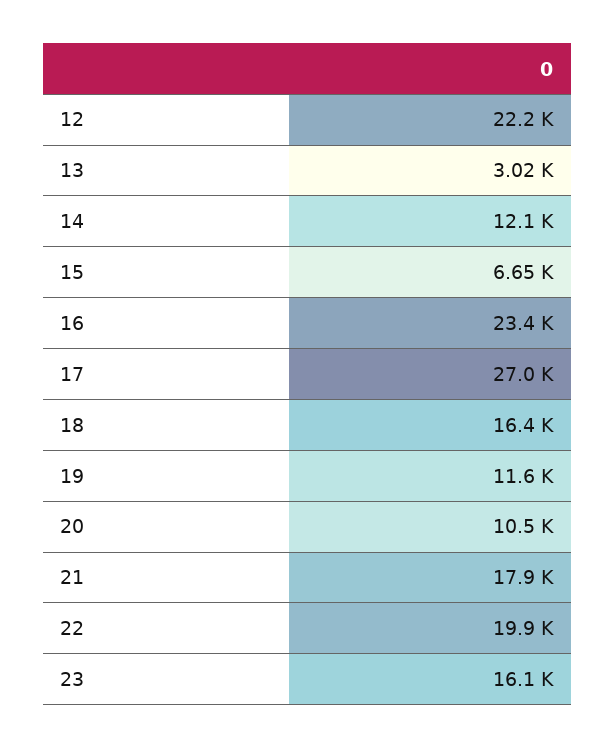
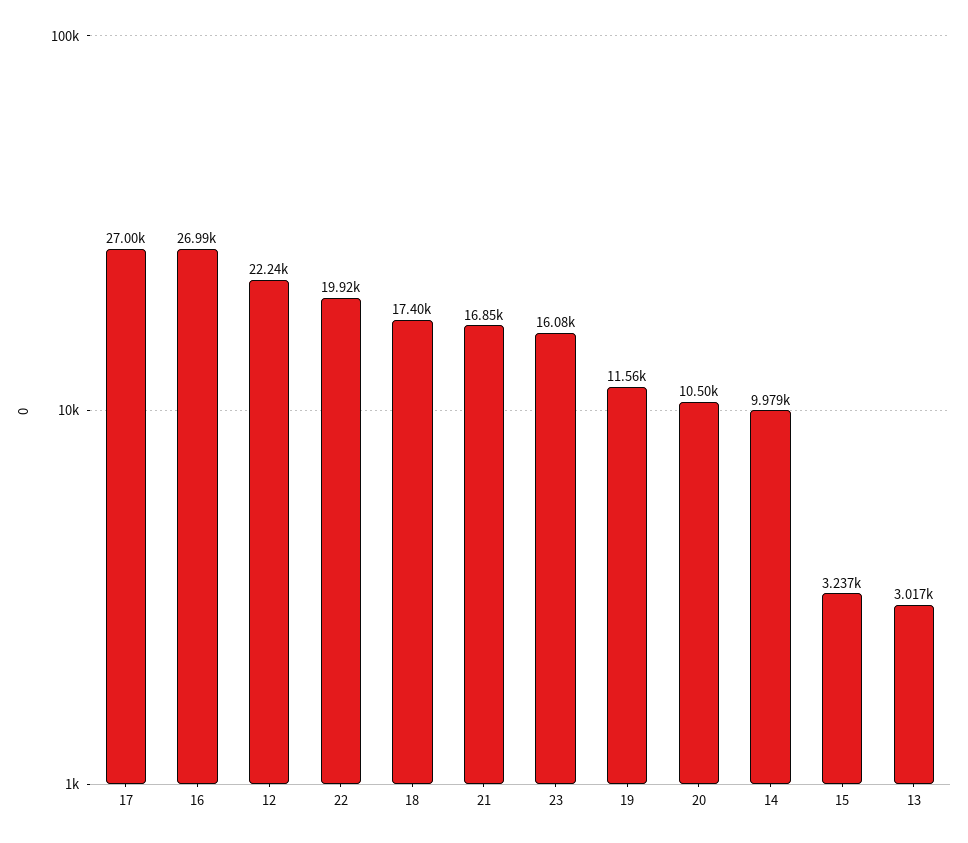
  {
    "12": 22240,
    "13": 3017,
-   "14": 12100,
+   "14": 9979,
-   "15": 6650,
+   "15": 3237,
-   "16": 23400,
+   "16": 26990,
    "17": 27000,
-   "18": 16400,
+   "18": 17400,
    "19": 11560,
    "20": 10500,
-   "21": 17900,
+   "21": 16850,
    "22": 19920,
    "23": 16080
  }

